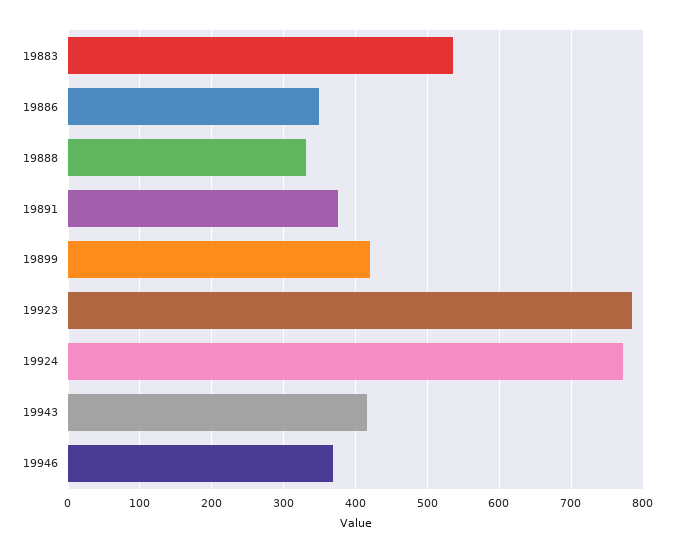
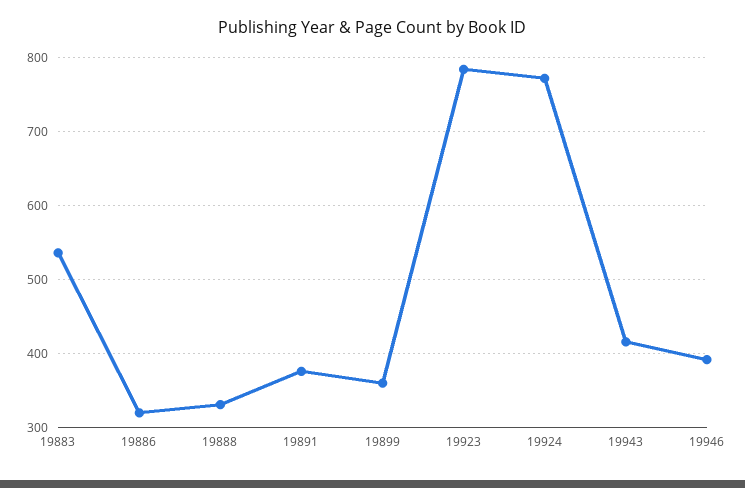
  {
    "19883": 540,
-   "19886": 350,
+   "19886": 320,
    "19888": 330,
    "19891": 380,
-   "19899": 420,
+   "19899": 360,
    "19923": 780,
    "19924": 770,
    "19943": 420,
-   "19946": 370
+   "19946": 390
  }

